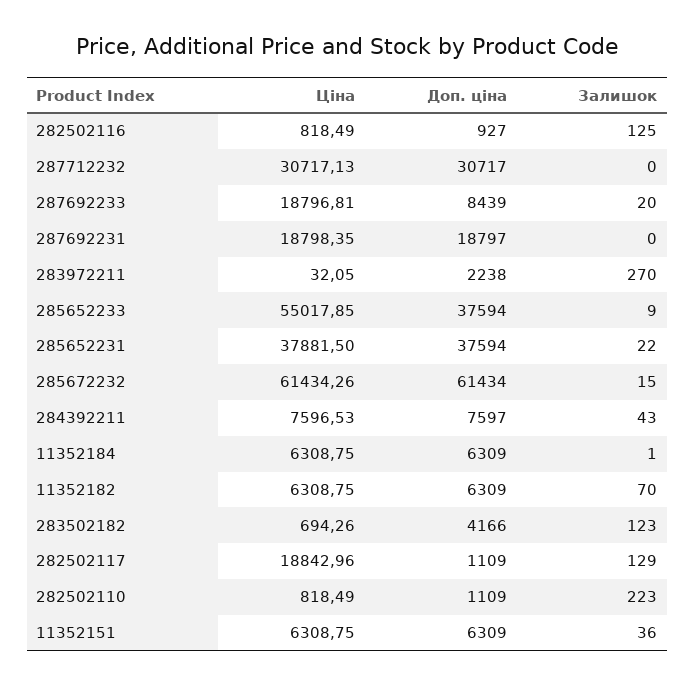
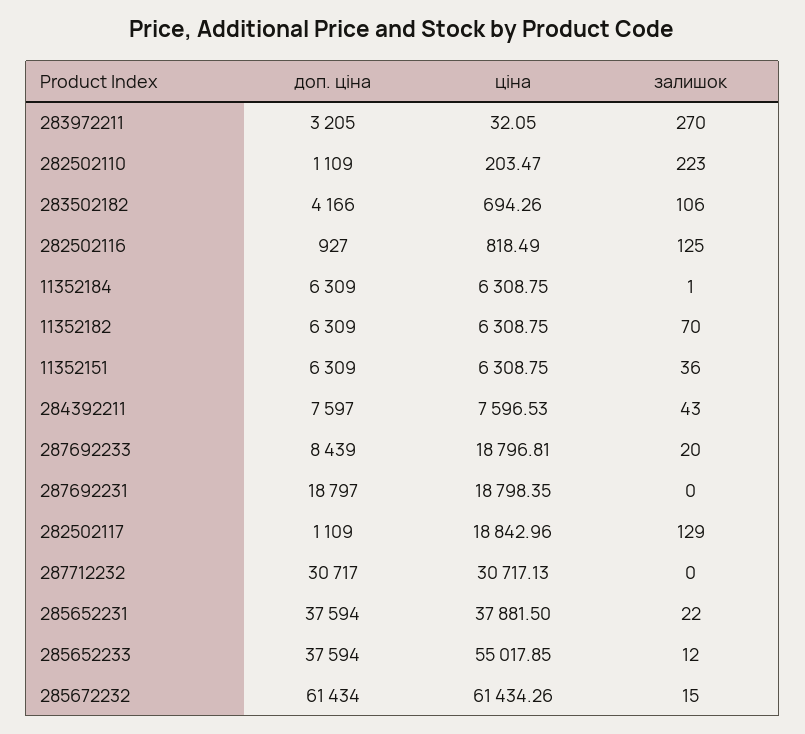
  {
    "Ціна": {
      "282502116": 818.49,
      "287712232": 30717.13,
      "287692233": 18796.81,
      "287692231": 18798.35,
      "283972211": 32.05,
      "285652233": 55017.85,
      "285652231": 37881.5,
      "285672232": 61434.26,
      "284392211": 7596.53,
      "11352184": 6308.75,
      "11352182": 6308.75,
      "283502182": 694.26,
      "282502117": 18842.96,
-     "282502110": 818.49,
+     "282502110": 203.47,
      "11352151": 6308.75
    },
    "Доп. ціна": {
      "282502116": 927,
      "287712232": 30717,
      "287692233": 8439,
      "287692231": 18797,
-     "283972211": 2238,
+     "283972211": 3205,
      "285652233": 37594,
      "285652231": 37594,
      "285672232": 61434,
      "284392211": 7597,
      "11352184": 6309,
      "11352182": 6309,
      "283502182": 4166,
      "282502117": 1109,
      "282502110": 1109,
      "11352151": 6309
    },
    "Залишок": {
      "282502116": 125,
      "287712232": 0,
      "287692233": 20,
      "287692231": 0,
      "283972211": 270,
-     "285652233": 9,
+     "285652233": 12,
      "285652231": 22,
      "285672232": 15,
      "284392211": 43,
      "11352184": 1,
      "11352182": 70,
-     "283502182": 123,
+     "283502182": 106,
      "282502117": 129,
      "282502110": 223,
      "11352151": 36
    }
  }

